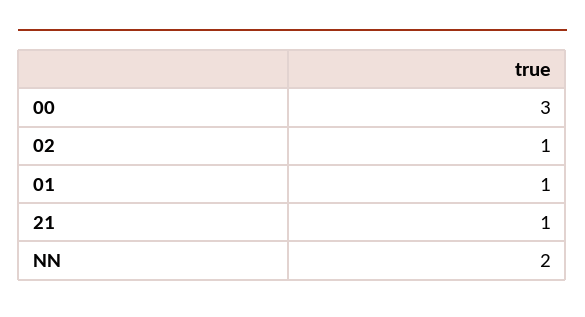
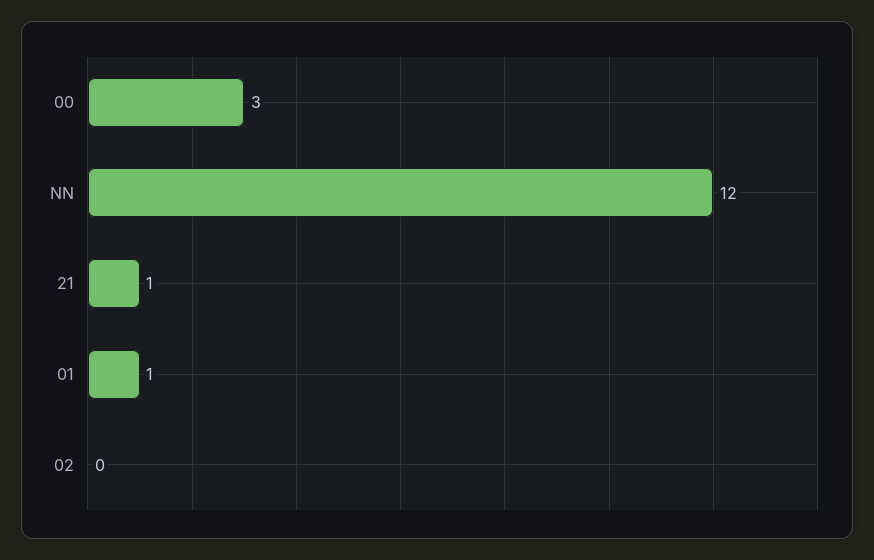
  {
    "00": 3,
-   "02": 1,
+   "02": 0,
    "01": 1,
    "21": 1,
-   "NN": 2
+   "NN": 12
  }

